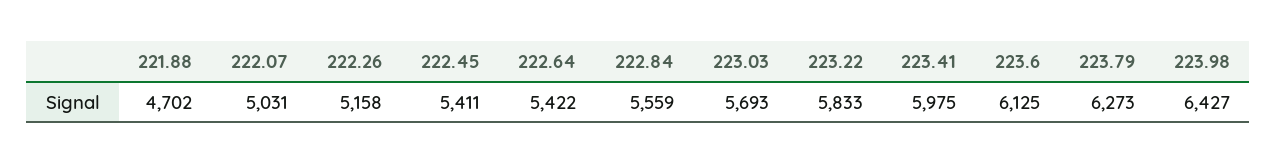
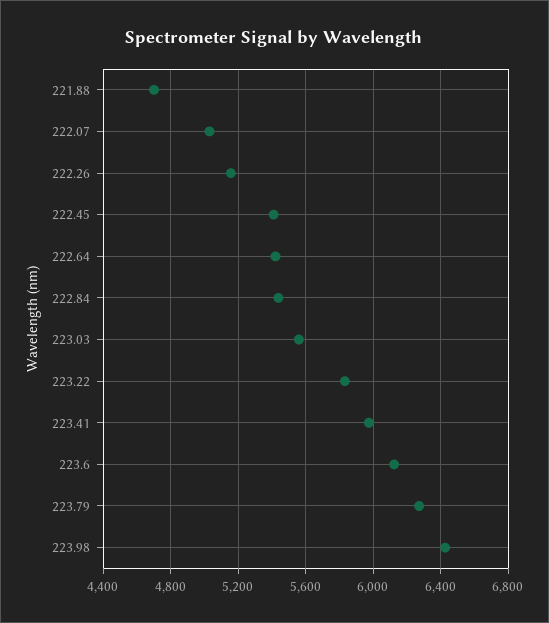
  {
    "221.88": 4702,
    "222.07": 5031,
    "222.26": 5158,
    "222.45": 5411,
    "222.64": 5422,
-   "222.84": 5559,
+   "222.84": 5450,
-   "223.03": 5693,
+   "223.03": 5550,
    "223.22": 5833,
    "223.41": 5975,
    "223.6": 6125,
    "223.79": 6273,
    "223.98": 6427
  }

